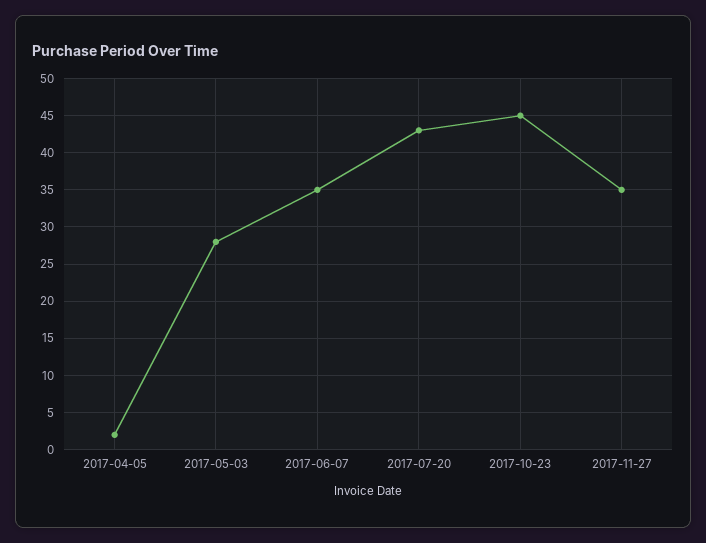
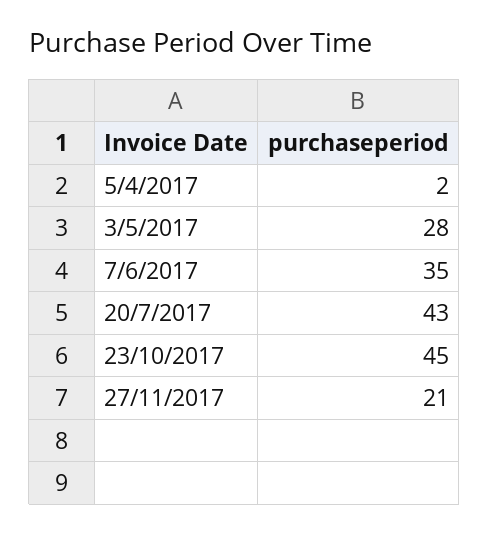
  {
    "2017-04-05": 2,
    "2017-05-03": 28,
    "2017-06-07": 35,
    "2017-07-20": 43,
    "2017-10-23": 45,
-   "2017-11-27": 35
+   "2017-11-27": 21
  }

